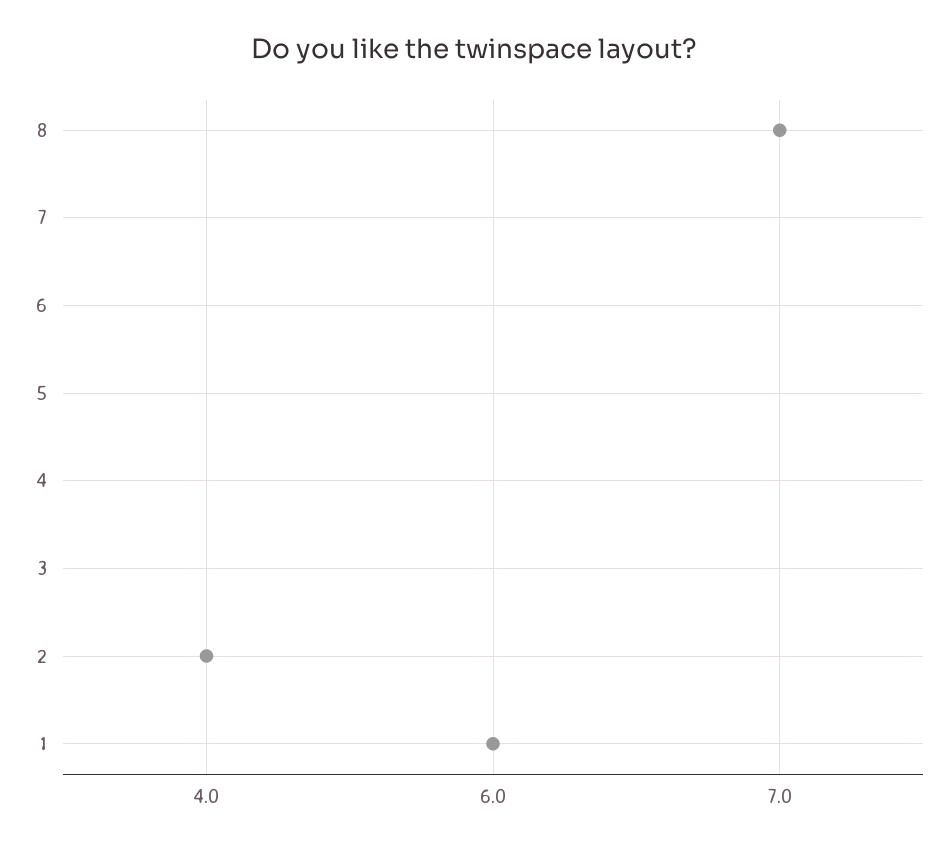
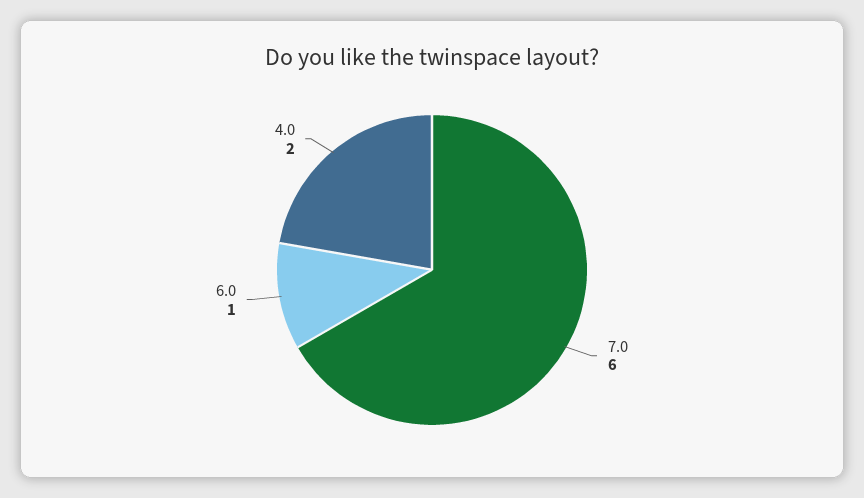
  {
    "4.0": 2,
    "6.0": 1,
-   "7.0": 8
+   "7.0": 6
  }

